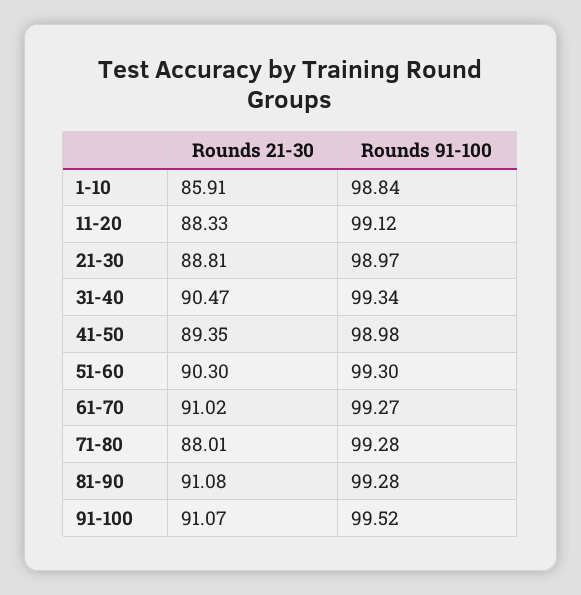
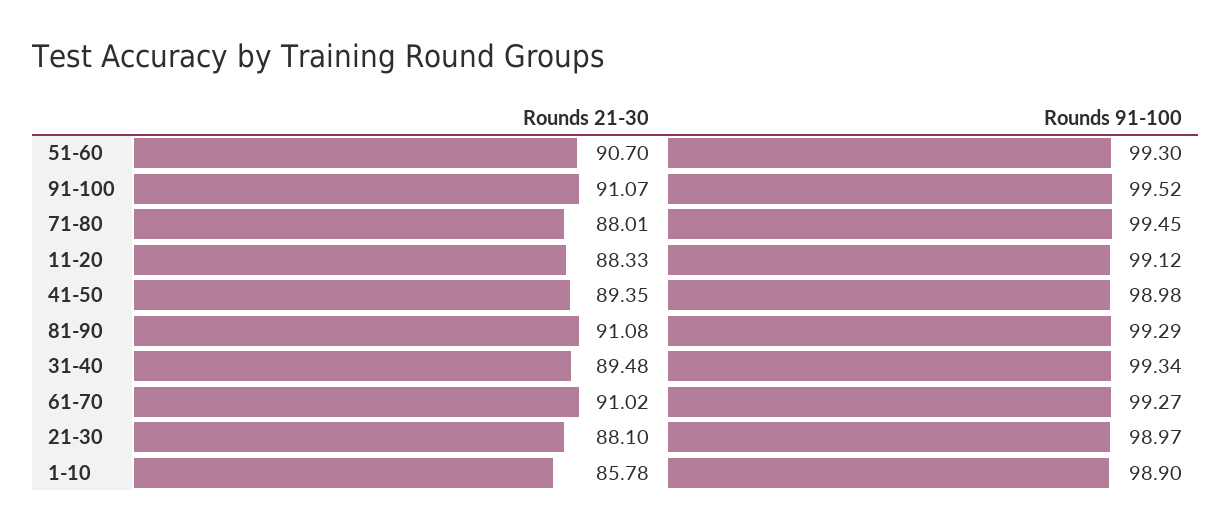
  {
    "Rounds 21-30": {
-     "1-10": 85.91,
+     "1-10": 85.78,
      "11-20": 88.33,
-     "21-30": 88.81,
+     "21-30": 88.1,
-     "31-40": 90.47,
+     "31-40": 89.48,
      "41-50": 89.35,
-     "51-60": 90.3,
+     "51-60": 90.7,
      "61-70": 91.02,
      "71-80": 88.01,
      "81-90": 91.08,
      "91-100": 91.07
    },
    "Rounds 91-100": {
-     "1-10": 98.84,
+     "1-10": 98.9,
      "11-20": 99.12,
      "21-30": 98.97,
      "31-40": 99.34,
      "41-50": 98.98,
      "51-60": 99.3,
      "61-70": 99.27,
-     "71-80": 99.28,
+     "71-80": 99.45,
-     "81-90": 99.28,
+     "81-90": 99.29,
      "91-100": 99.52
    }
  }

